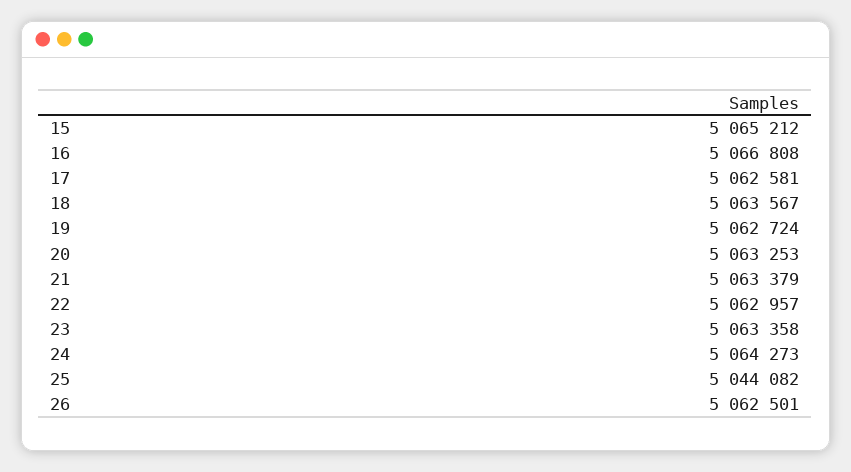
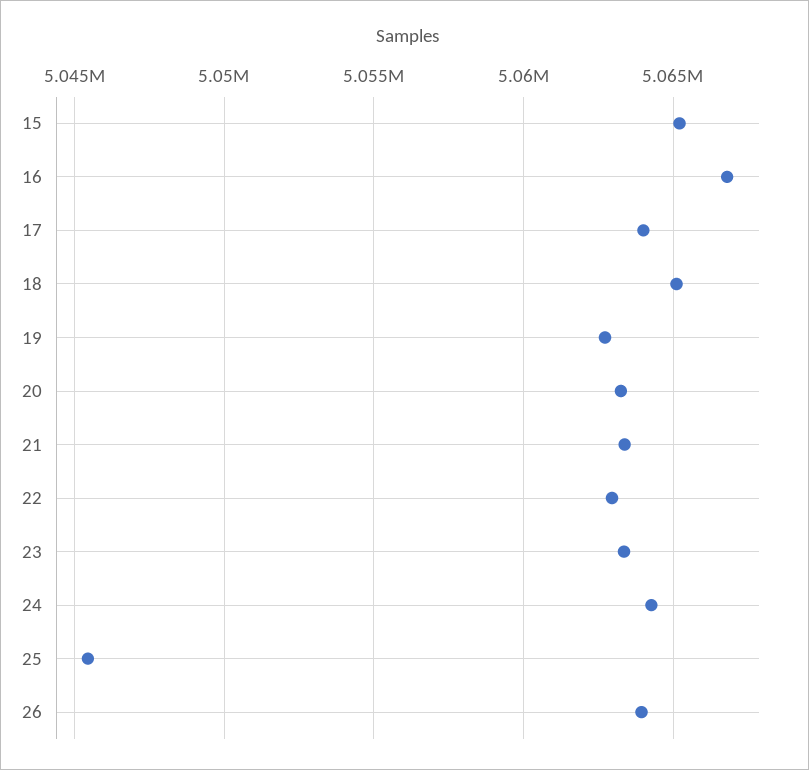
  {
    "15": 5065212,
    "16": 5066808,
-   "17": 5062581,
+   "17": 5064000,
-   "18": 5063567,
+   "18": 5065000,
    "19": 5062724,
    "20": 5063253,
    "21": 5063379,
    "22": 5062957,
    "23": 5063358,
    "24": 5064273,
-   "25": 5044082,
+   "25": 5045500,
-   "26": 5062501
+   "26": 5064000
  }

